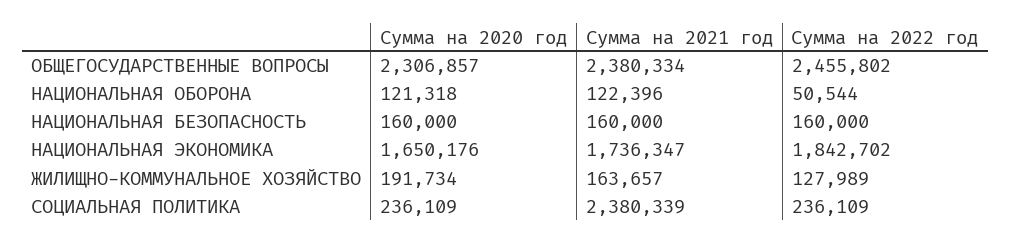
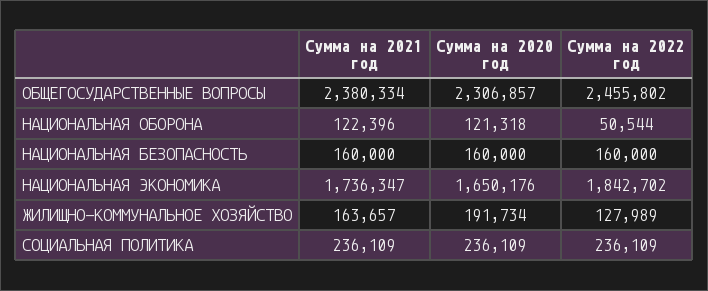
  {
    "Сумма на 2020 год": {
      "ОБЩЕГОСУДАРСТВЕННЫЕ ВОПРОСЫ": 2306857,
      "НАЦИОНАЛЬНАЯ ОБОРОНА": 121318,
      "НАЦИОНАЛЬНАЯ БЕЗОПАСНОСТЬ": 160000,
      "НАЦИОНАЛЬНАЯ ЭКОНОМИКА": 1650176,
      "ЖИЛИЩНО-КОММУНАЛЬНОЕ ХОЗЯЙСТВО": 191734,
      "СОЦИАЛЬНАЯ ПОЛИТИКА": 236109
    },
    "Сумма на 2021 год": {
      "ОБЩЕГОСУДАРСТВЕННЫЕ ВОПРОСЫ": 2380334,
      "НАЦИОНАЛЬНАЯ ОБОРОНА": 122396,
      "НАЦИОНАЛЬНАЯ БЕЗОПАСНОСТЬ": 160000,
      "НАЦИОНАЛЬНАЯ ЭКОНОМИКА": 1736347,
      "ЖИЛИЩНО-КОММУНАЛЬНОЕ ХОЗЯЙСТВО": 163657,
-     "СОЦИАЛЬНАЯ ПОЛИТИКА": 2380339
+     "СОЦИАЛЬНАЯ ПОЛИТИКА": 236109
    },
    "Сумма на 2022 год": {
      "ОБЩЕГОСУДАРСТВЕННЫЕ ВОПРОСЫ": 2455802,
      "НАЦИОНАЛЬНАЯ ОБОРОНА": 50544,
      "НАЦИОНАЛЬНАЯ БЕЗОПАСНОСТЬ": 160000,
      "НАЦИОНАЛЬНАЯ ЭКОНОМИКА": 1842702,
      "ЖИЛИЩНО-КОММУНАЛЬНОЕ ХОЗЯЙСТВО": 127989,
      "СОЦИАЛЬНАЯ ПОЛИТИКА": 236109
    }
  }

